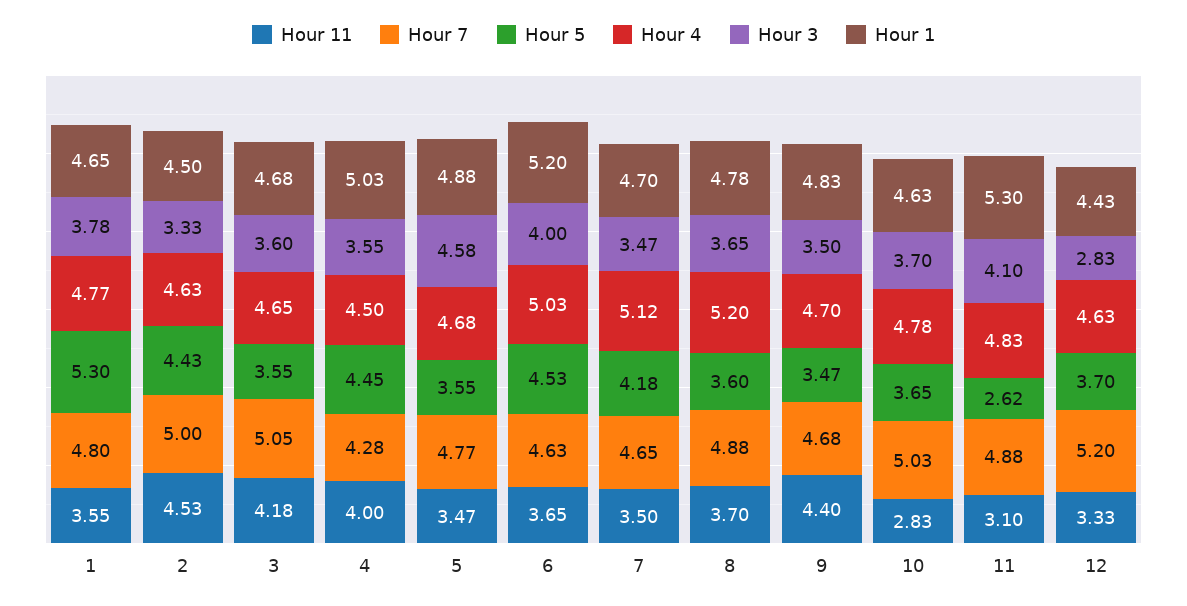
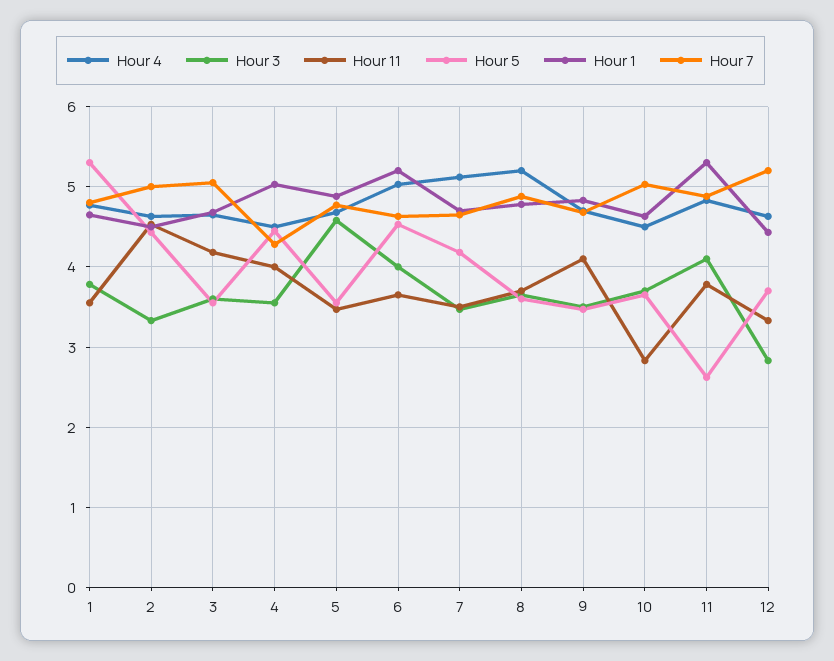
  {
    "Hour 11": {
      "1": 3.55,
      "2": 4.53,
      "3": 4.18,
      "4": 4,
      "5": 3.47,
      "6": 3.65,
      "7": 3.5,
      "8": 3.7,
-     "9": 4.4,
+     "9": 4.1,
      "10": 2.83,
-     "11": 3.1,
+     "11": 3.8,
      "12": 3.33
    },
    "Hour 7": {
      "1": 4.8,
      "2": 5,
      "3": 5.05,
      "4": 4.28,
      "5": 4.77,
      "6": 4.63,
      "7": 4.65,
      "8": 4.88,
      "9": 4.68,
      "10": 5.03,
      "11": 4.88,
      "12": 5.2
    },
    "Hour 5": {
      "1": 5.3,
      "2": 4.43,
      "3": 3.55,
      "4": 4.45,
      "5": 3.55,
      "6": 4.53,
      "7": 4.18,
      "8": 3.6,
      "9": 3.47,
      "10": 3.65,
      "11": 2.62,
      "12": 3.7
    },
    "Hour 4": {
      "1": 4.77,
      "2": 4.63,
      "3": 4.65,
      "4": 4.5,
      "5": 4.68,
      "6": 5.03,
      "7": 5.12,
      "8": 5.2,
      "9": 4.7,
-     "10": 4.78,
+     "10": 4.5,
      "11": 4.83,
      "12": 4.63
    },
    "Hour 3": {
      "1": 3.78,
      "2": 3.33,
      "3": 3.6,
      "4": 3.55,
      "5": 4.58,
      "6": 4,
      "7": 3.47,
      "8": 3.65,
      "9": 3.5,
      "10": 3.7,
      "11": 4.1,
      "12": 2.83
    },
    "Hour 1": {
      "1": 4.65,
      "2": 4.5,
      "3": 4.68,
      "4": 5.03,
      "5": 4.88,
      "6": 5.2,
      "7": 4.7,
      "8": 4.78,
      "9": 4.83,
      "10": 4.63,
      "11": 5.3,
      "12": 4.43
    }
  }

